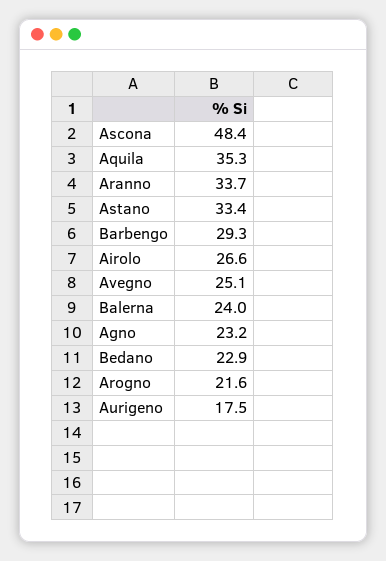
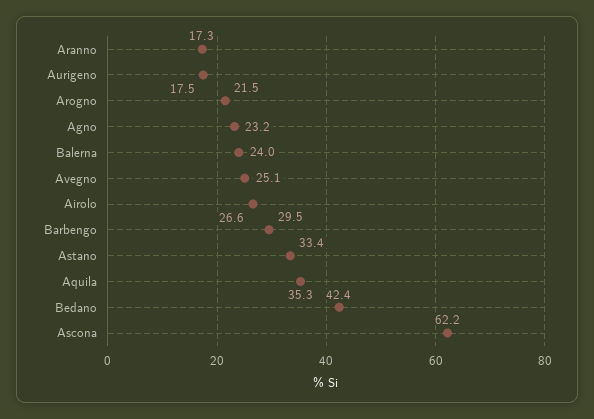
  {
-   "Ascona": 48.4,
+   "Ascona": 62.2,
    "Aquila": 35.3,
-   "Aranno": 33.7,
+   "Aranno": 17.3,
    "Astano": 33.4,
-   "Barbengo": 29.3,
+   "Barbengo": 29.5,
    "Airolo": 26.6,
    "Avegno": 25.1,
    "Balerna": 24,
    "Agno": 23.2,
-   "Bedano": 22.9,
+   "Bedano": 42.4,
-   "Arogno": 21.6,
+   "Arogno": 21.5,
    "Aurigeno": 17.5
  }

